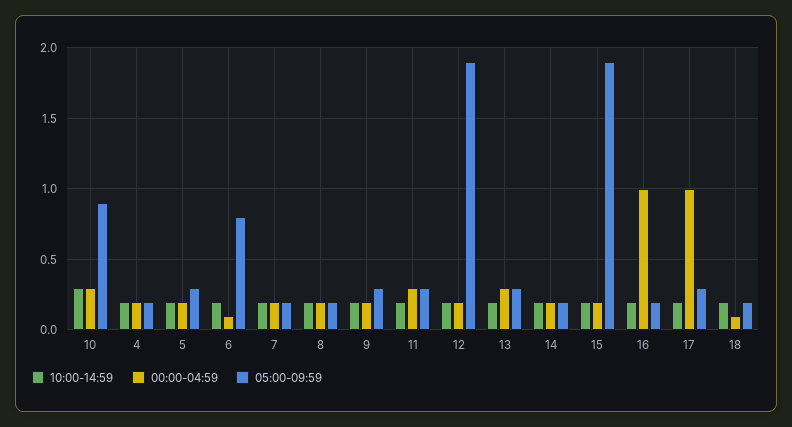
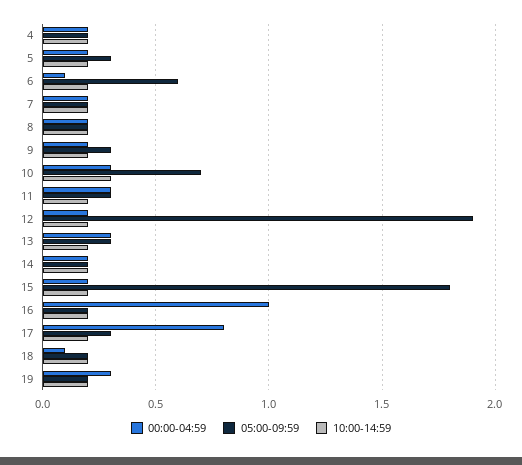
  {
    "10:00-14:59": {
      "10": 0.3,
      "4": 0.2,
      "5": 0.2,
      "6": 0.2,
      "7": 0.2,
      "8": 0.2,
      "9": 0.2,
      "11": 0.2,
      "12": 0.2,
      "13": 0.2,
      "14": 0.2,
      "15": 0.2,
      "16": 0.2,
      "17": 0.2,
-     "18": 0.2
+     "18": 0.2,
+     "19": 0.2
    },
    "00:00-04:59": {
      "10": 0.3,
      "4": 0.2,
      "5": 0.2,
      "6": 0.1,
      "7": 0.2,
      "8": 0.2,
      "9": 0.2,
      "11": 0.3,
      "12": 0.2,
      "13": 0.3,
      "14": 0.2,
      "15": 0.2,
      "16": 1,
-     "17": 1,
+     "17": 0.8,
-     "18": 0.1
+     "18": 0.1,
+     "19": 0.3
    },
    "05:00-09:59": {
-     "10": 0.9,
+     "10": 0.7,
      "4": 0.2,
      "5": 0.3,
-     "6": 0.8,
+     "6": 0.6,
      "7": 0.2,
      "8": 0.2,
      "9": 0.3,
      "11": 0.3,
      "12": 1.9,
      "13": 0.3,
      "14": 0.2,
-     "15": 1.9,
+     "15": 1.8,
      "16": 0.2,
      "17": 0.3,
-     "18": 0.2
+     "18": 0.2,
+     "19": 0.2
    }
  }

